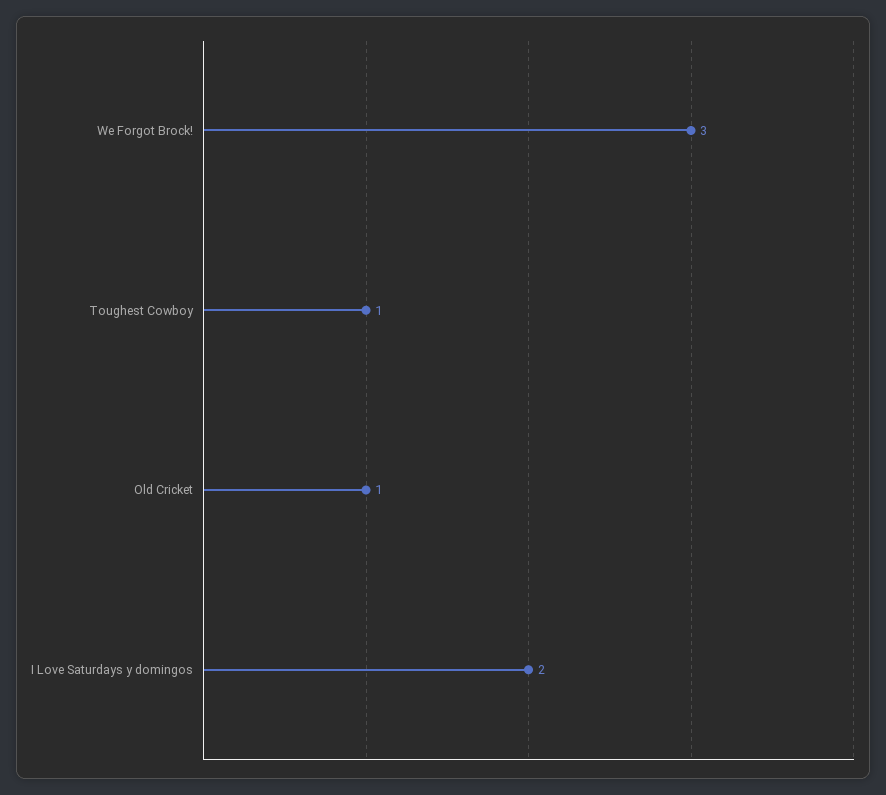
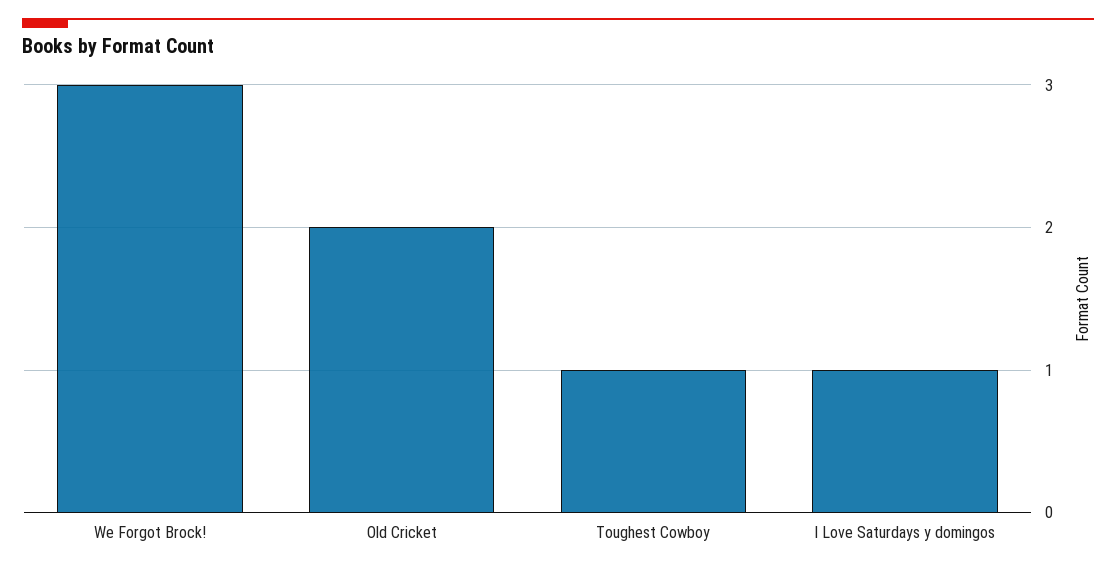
  {
    "We Forgot Brock!": 3,
    "Toughest Cowboy": 1,
-   "Old Cricket": 1,
+   "Old Cricket": 2,
-   "I Love Saturdays y domingos": 2
+   "I Love Saturdays y domingos": 1
  }

